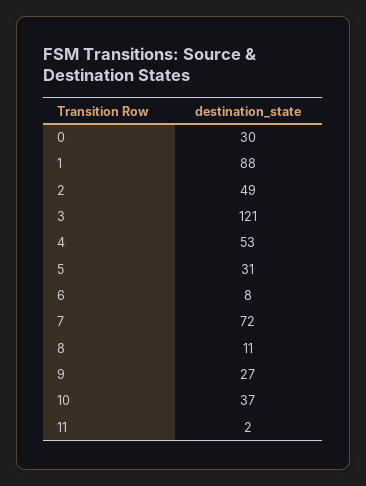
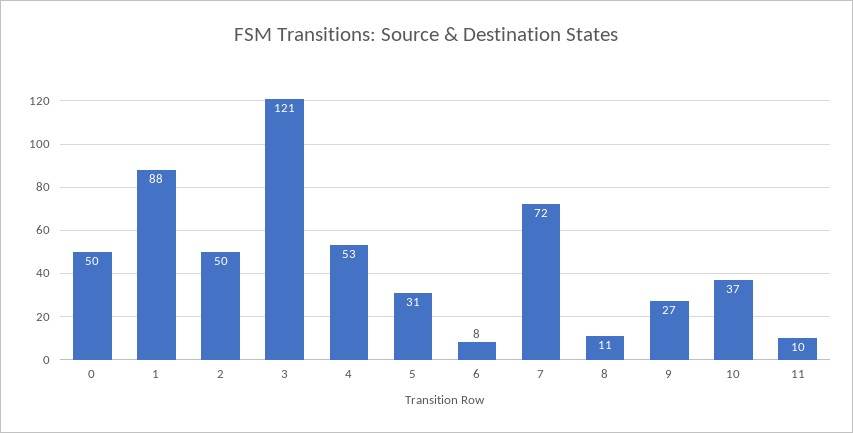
  {
-   "0": 30,
+   "0": 50,
    "1": 88,
-   "2": 49,
+   "2": 50,
    "3": 121,
    "4": 53,
    "5": 31,
    "6": 8,
    "7": 72,
    "8": 11,
    "9": 27,
    "10": 37,
-   "11": 2
+   "11": 10
  }

